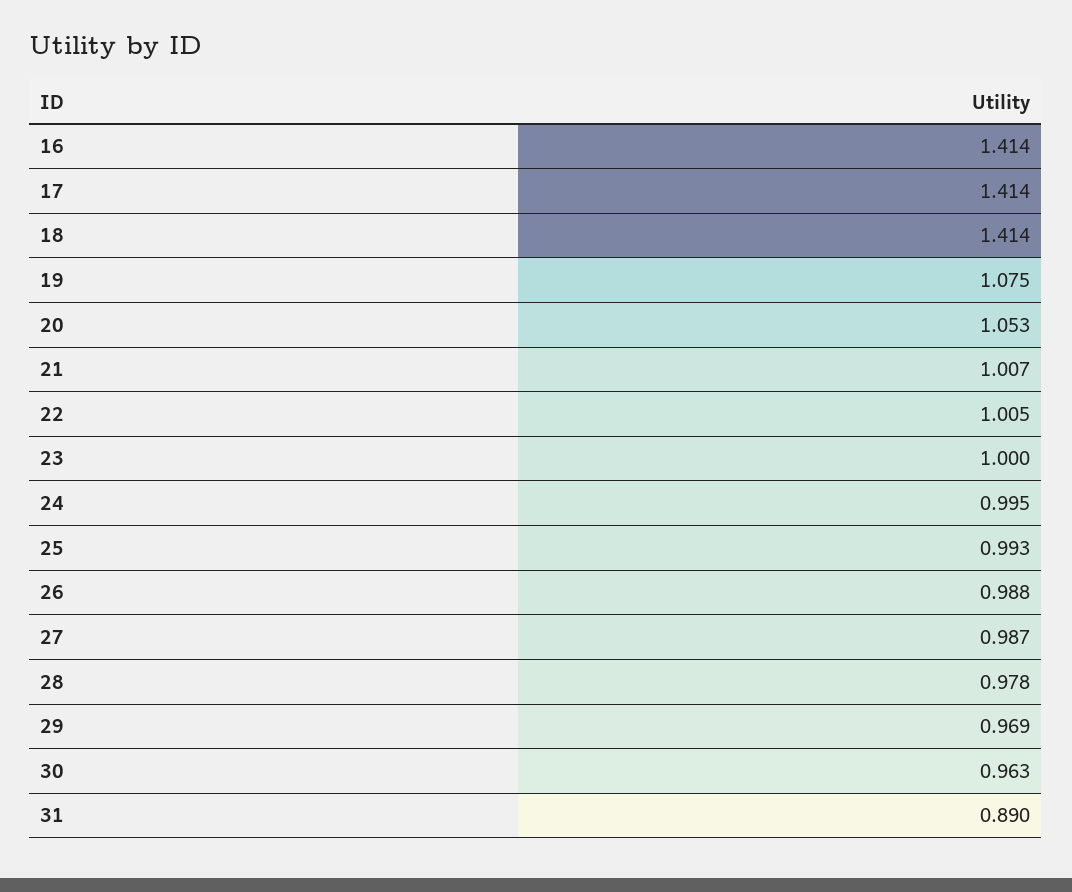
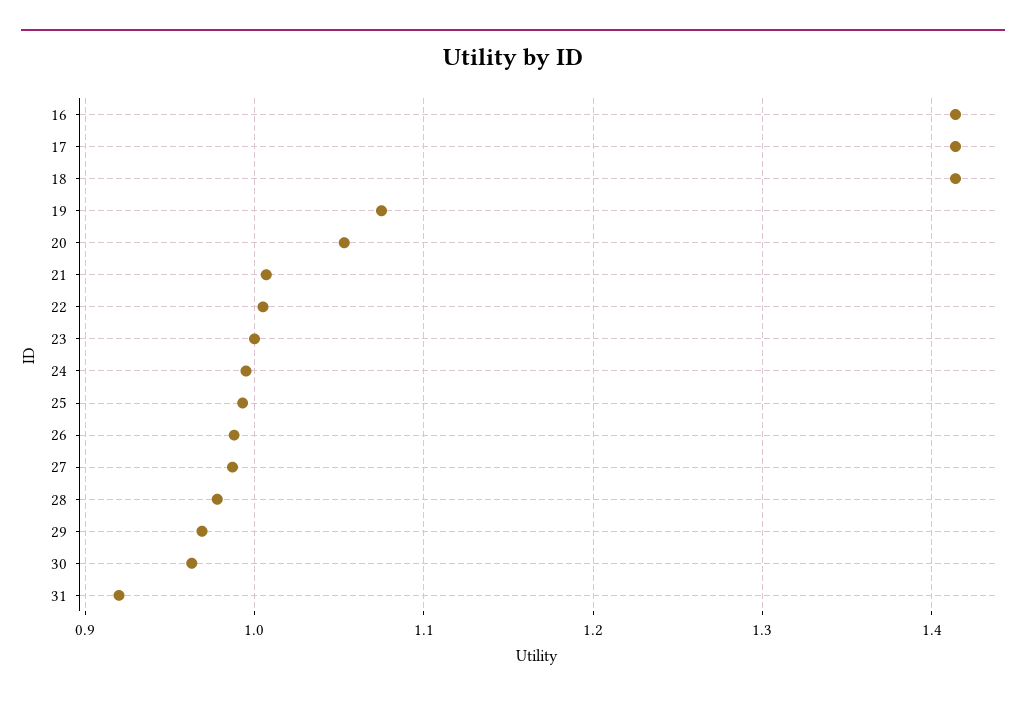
  {
    "16": 1.414,
    "17": 1.414,
    "18": 1.414,
    "19": 1.075,
    "20": 1.053,
    "21": 1.007,
    "22": 1.005,
    "23": 1,
    "24": 0.995,
    "25": 0.993,
    "26": 0.988,
    "27": 0.987,
    "28": 0.978,
    "29": 0.969,
    "30": 0.963,
-   "31": 0.89
+   "31": 0.92
  }

